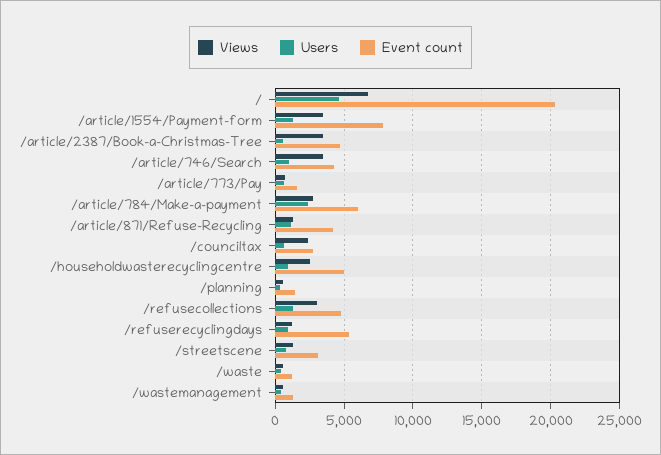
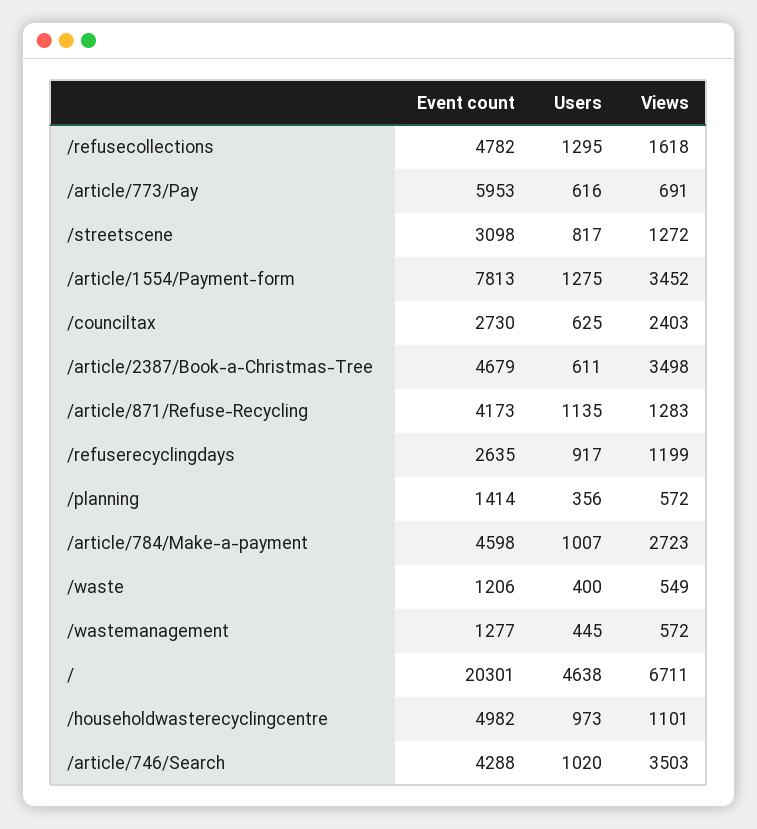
  {
    "Views": {
      "/": 6711,
      "/article/1554/Payment-form": 3452,
      "/article/2387/Book-a-Christmas-Tree": 3498,
      "/article/746/Search": 3503,
      "/article/773/Pay": 691,
      "/article/784/Make-a-payment": 2723,
      "/article/871/Refuse-Recycling": 1283,
      "/counciltax": 2403,
-     "/householdwasterecyclingcentre": 2500,
+     "/householdwasterecyclingcentre": 1101,
      "/planning": 572,
-     "/refusecollections": 3000,
+     "/refusecollections": 1618,
      "/refuserecyclingdays": 1199,
      "/streetscene": 1272,
      "/waste": 549,
      "/wastemanagement": 572
    },
    "Users": {
      "/": 4638,
      "/article/1554/Payment-form": 1275,
      "/article/2387/Book-a-Christmas-Tree": 611,
      "/article/746/Search": 1020,
      "/article/773/Pay": 616,
-     "/article/784/Make-a-payment": 2500,
+     "/article/784/Make-a-payment": 1007,
      "/article/871/Refuse-Recycling": 1135,
      "/counciltax": 625,
      "/householdwasterecyclingcentre": 973,
      "/planning": 356,
      "/refusecollections": 1295,
      "/refuserecyclingdays": 917,
      "/streetscene": 817,
      "/waste": 400,
      "/wastemanagement": 445
    },
    "Event count": {
      "/": 20301,
      "/article/1554/Payment-form": 7813,
      "/article/2387/Book-a-Christmas-Tree": 4679,
      "/article/746/Search": 4288,
-     "/article/773/Pay": 1500,
+     "/article/773/Pay": 5953,
-     "/article/784/Make-a-payment": 6000,
+     "/article/784/Make-a-payment": 4598,
      "/article/871/Refuse-Recycling": 4173,
      "/counciltax": 2730,
      "/householdwasterecyclingcentre": 4982,
      "/planning": 1414,
      "/refusecollections": 4782,
-     "/refuserecyclingdays": 5500,
+     "/refuserecyclingdays": 2635,
      "/streetscene": 3098,
      "/waste": 1206,
      "/wastemanagement": 1277
    }
  }

